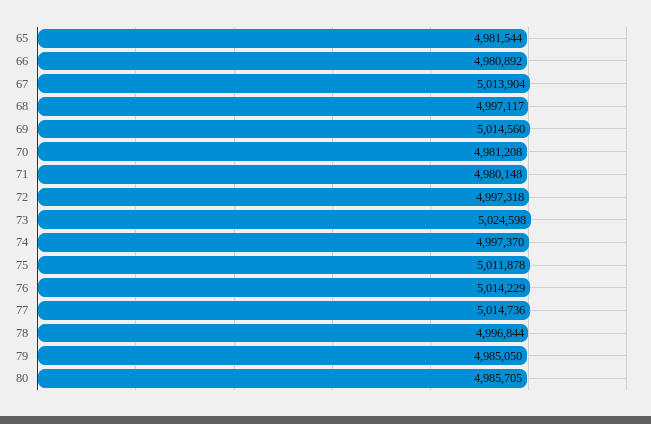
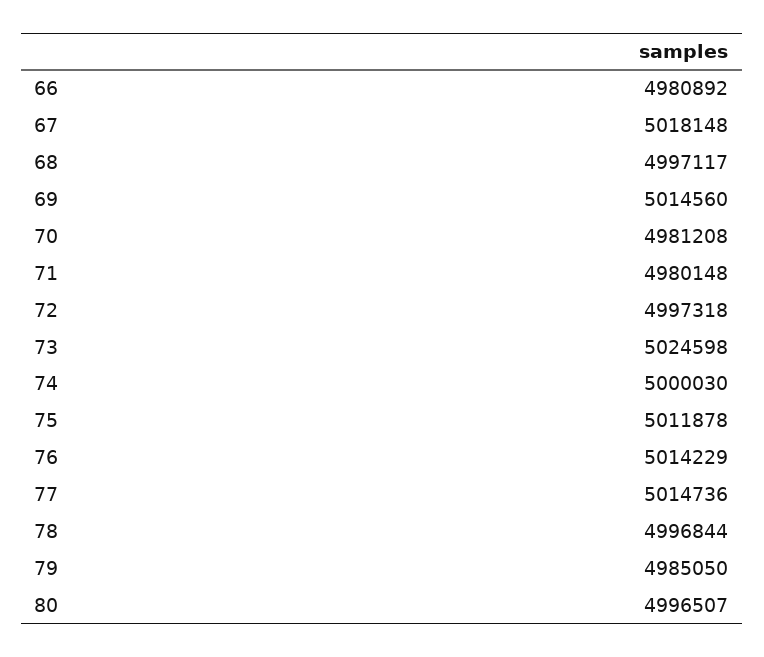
  {
-   "65": 4981544,
    "66": 4980892,
-   "67": 5013904,
+   "67": 5018148,
    "68": 4997117,
    "69": 5014560,
    "70": 4981208,
    "71": 4980148,
    "72": 4997318,
    "73": 5024598,
-   "74": 4997370,
+   "74": 5000030,
    "75": 5011878,
    "76": 5014229,
    "77": 5014736,
    "78": 4996844,
    "79": 4985050,
-   "80": 4985705
+   "80": 4996507
  }

